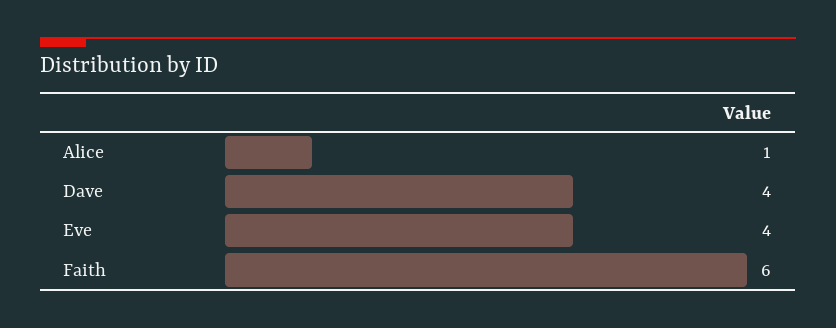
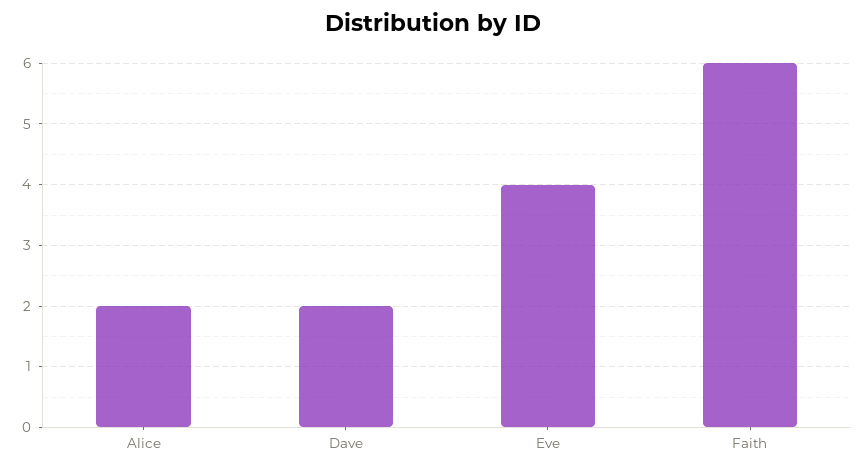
  {
-   "Alice": 1,
+   "Alice": 2,
-   "Dave": 4,
+   "Dave": 2,
    "Eve": 4,
    "Faith": 6
  }

